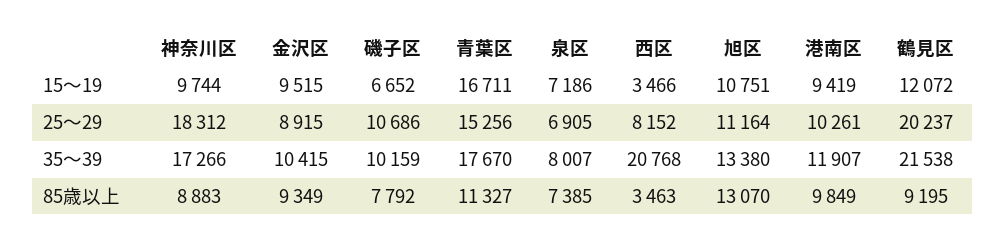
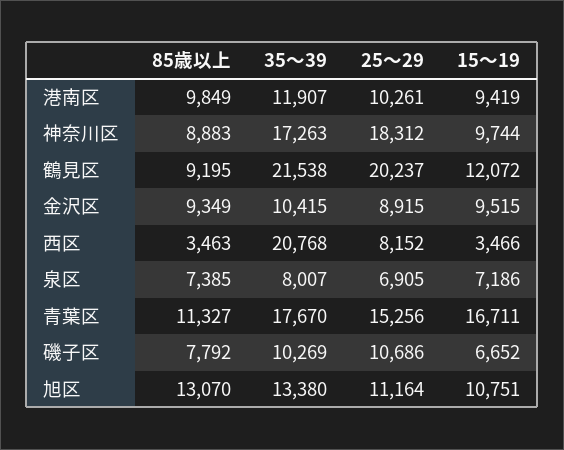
  {
    "神奈川区": {
      "15～19": 9744,
      "25～29": 18312,
-     "35～39": 17266,
+     "35～39": 17263,
      "85歳以上": 8883
    },
    "金沢区": {
      "15～19": 9515,
      "25～29": 8915,
      "35～39": 10415,
      "85歳以上": 9349
    },
    "磯子区": {
      "15～19": 6652,
      "25～29": 10686,
-     "35～39": 10159,
+     "35～39": 10269,
      "85歳以上": 7792
    },
    "青葉区": {
      "15～19": 16711,
      "25～29": 15256,
      "35～39": 17670,
      "85歳以上": 11327
    },
    "泉区": {
      "15～19": 7186,
      "25～29": 6905,
      "35～39": 8007,
      "85歳以上": 7385
    },
    "西区": {
      "15～19": 3466,
      "25～29": 8152,
      "35～39": 20768,
      "85歳以上": 3463
    },
    "旭区": {
      "15～19": 10751,
      "25～29": 11164,
      "35～39": 13380,
      "85歳以上": 13070
    },
    "港南区": {
      "15～19": 9419,
      "25～29": 10261,
      "35～39": 11907,
      "85歳以上": 9849
    },
    "鶴見区": {
      "15～19": 12072,
      "25～29": 20237,
      "35～39": 21538,
      "85歳以上": 9195
    }
  }

